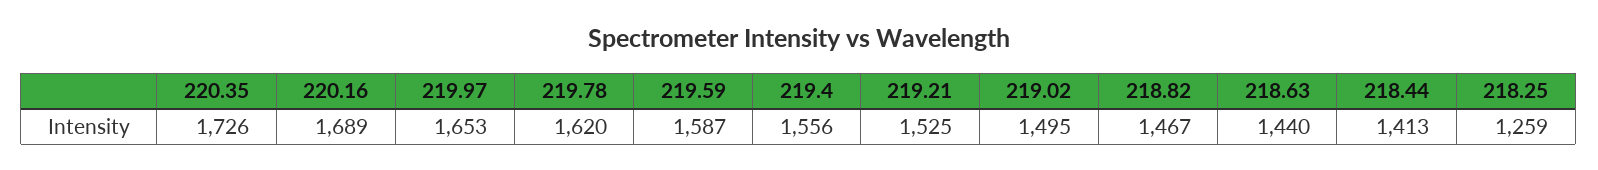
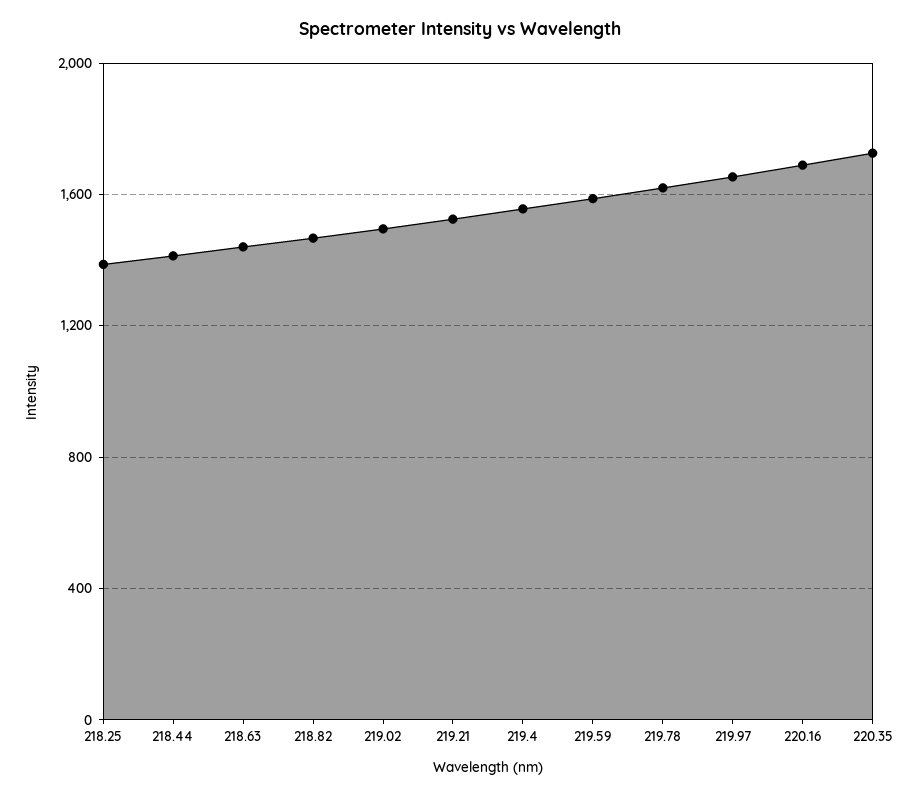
  {
    "220.35": 1726,
    "220.16": 1689,
    "219.97": 1653,
    "219.78": 1620,
    "219.59": 1587,
    "219.4": 1556,
    "219.21": 1525,
    "219.02": 1495,
    "218.82": 1467,
    "218.63": 1440,
    "218.44": 1413,
-   "218.25": 1259
+   "218.25": 1400
  }

